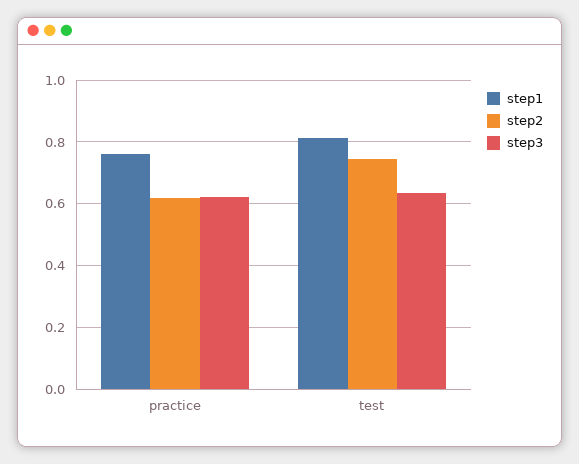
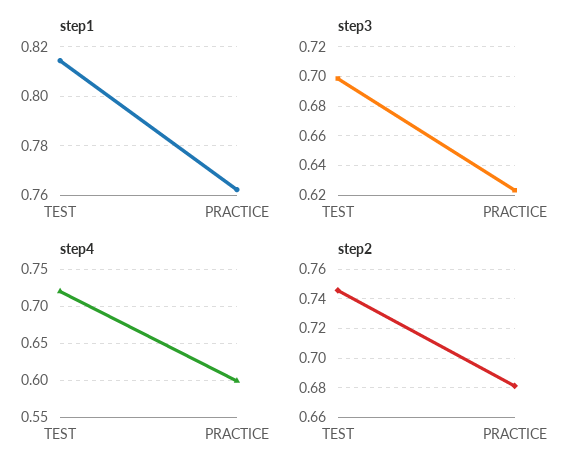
  {
    "step1": {
      "practice": 0.7625,
      "test": 0.815
    },
    "step2": {
-     "practice": 0.62,
+     "practice": 0.68,
      "test": 0.745
    },
    "step3": {
      "practice": 0.625,
-     "test": 0.64
+     "test": 0.7
-   }
+   },
+   "step4": {
+     "test": 0.72,
+     "practice": 0.6
+   }
  }

